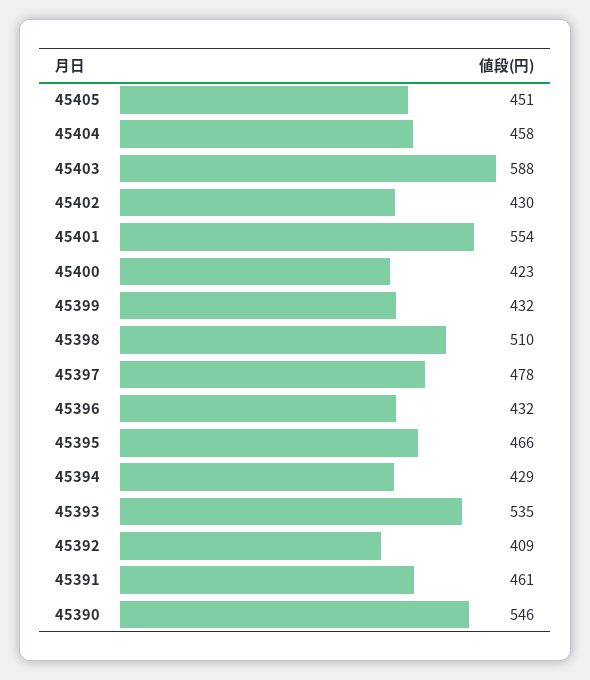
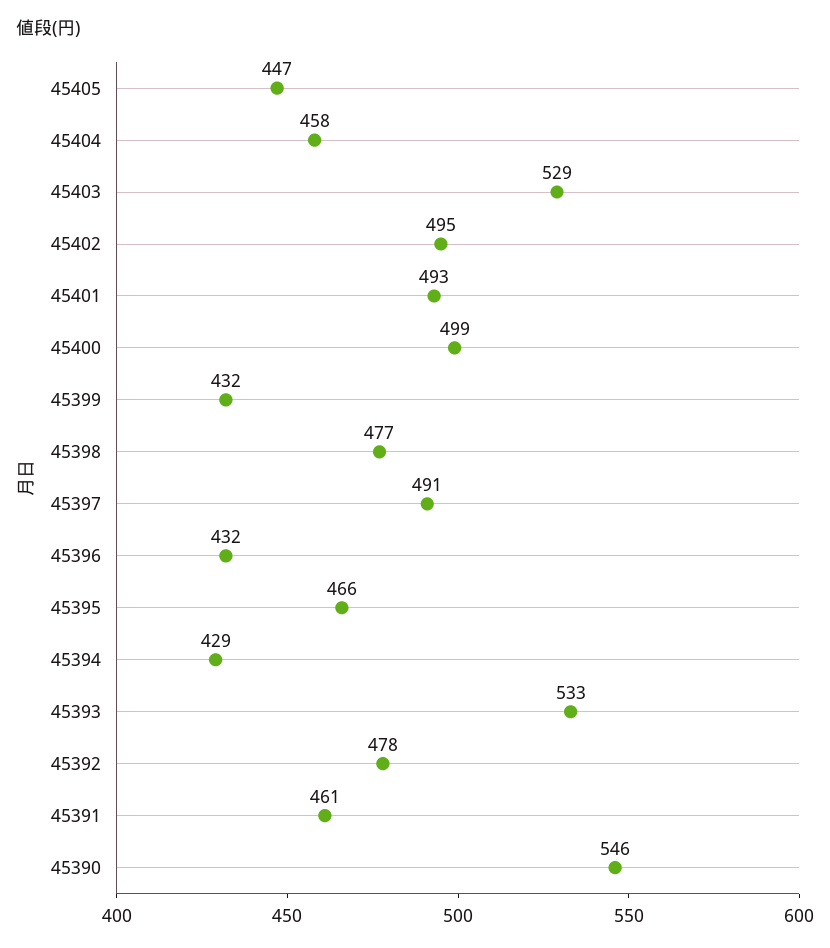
  {
-   "45405": 451,
+   "45405": 447,
    "45404": 458,
-   "45403": 588,
+   "45403": 529,
-   "45402": 430,
+   "45402": 495,
-   "45401": 554,
+   "45401": 493,
-   "45400": 423,
+   "45400": 499,
    "45399": 432,
-   "45398": 510,
+   "45398": 477,
-   "45397": 478,
+   "45397": 491,
    "45396": 432,
    "45395": 466,
    "45394": 429,
-   "45393": 535,
+   "45393": 533,
-   "45392": 409,
+   "45392": 478,
    "45391": 461,
    "45390": 546
  }

